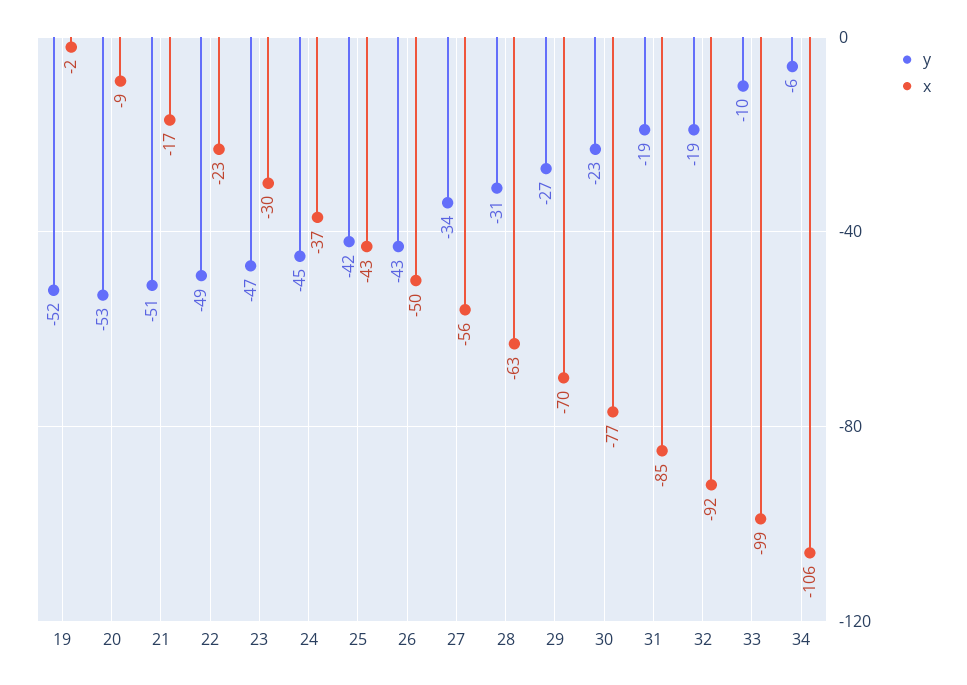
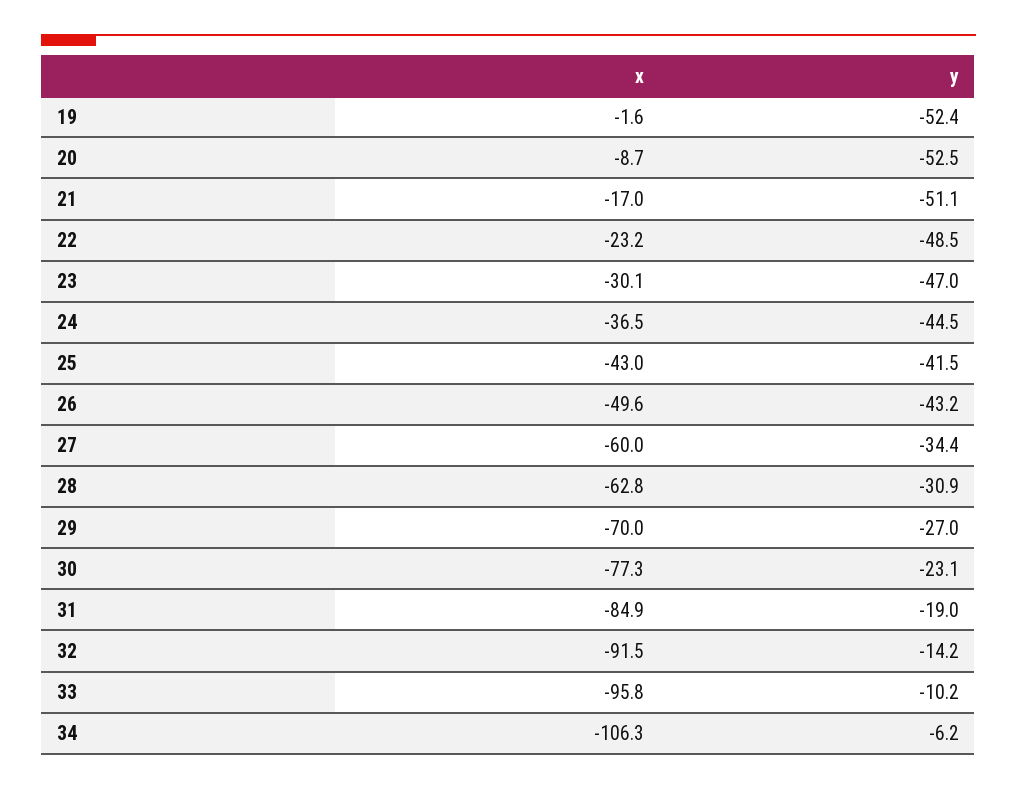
  {
    "y": {
      "19": -52.4,
      "20": -52.5,
      "21": -51.1,
      "22": -48.5,
      "23": -47,
      "24": -44.5,
      "25": -41.5,
      "26": -43.2,
      "27": -34.4,
      "28": -30.9,
      "29": -27,
      "30": -23.1,
      "31": -19,
-     "32": -19,
+     "32": -14.2,
      "33": -10.2,
      "34": -6.2
    },
    "x": {
      "19": -1.6,
      "20": -8.7,
      "21": -17,
      "22": -23.2,
      "23": -30.1,
      "24": -36.5,
      "25": -43,
      "26": -49.6,
-     "27": -56,
+     "27": -60,
      "28": -62.8,
      "29": -70,
      "30": -77.3,
      "31": -84.9,
      "32": -91.5,
-     "33": -99,
+     "33": -95.8,
      "34": -106.3
    }
  }

